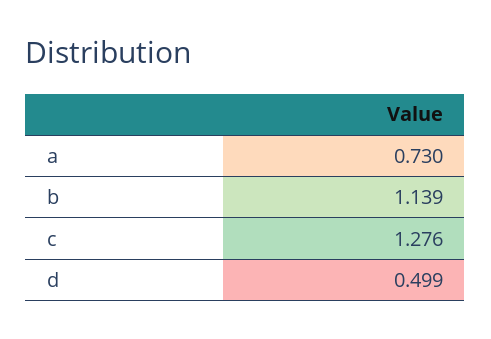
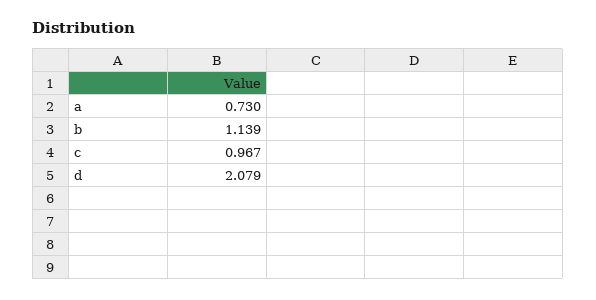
  {
    "a": 0.73,
    "b": 1.139,
-   "c": 1.276,
+   "c": 0.967,
-   "d": 0.499
+   "d": 2.079
  }

